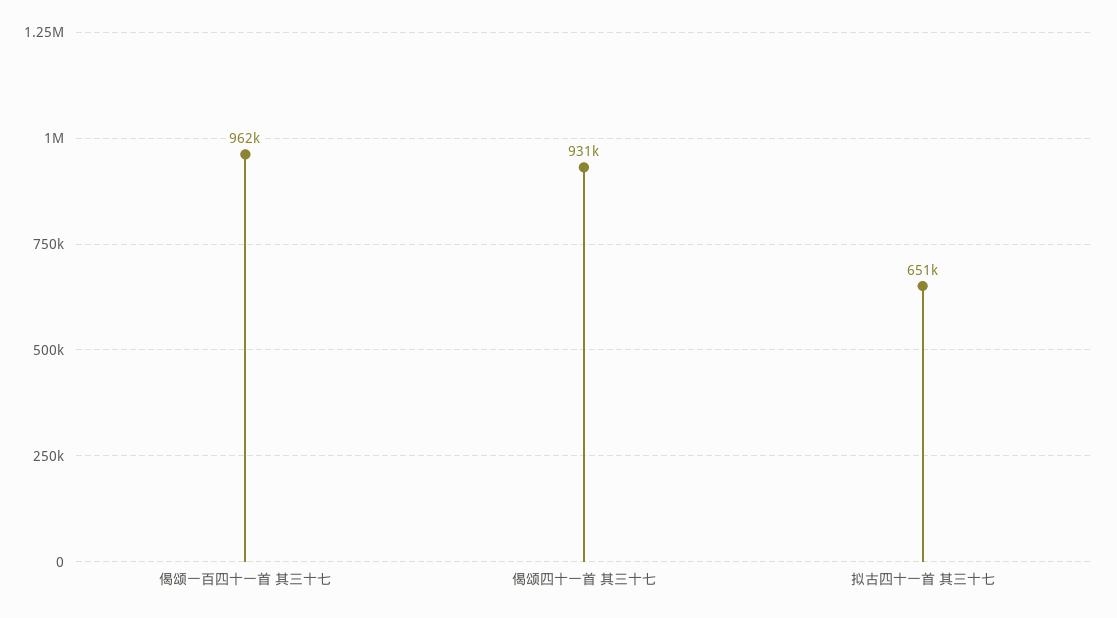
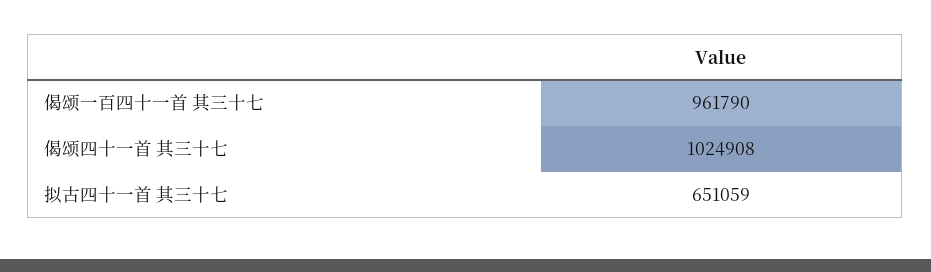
  {
    "偈颂一百四十一首 其三十七": 961790,
-   "偈颂四十一首 其三十七": 931000,
+   "偈颂四十一首 其三十七": 1024908,
    "拟古四十一首 其三十七": 651059
  }

